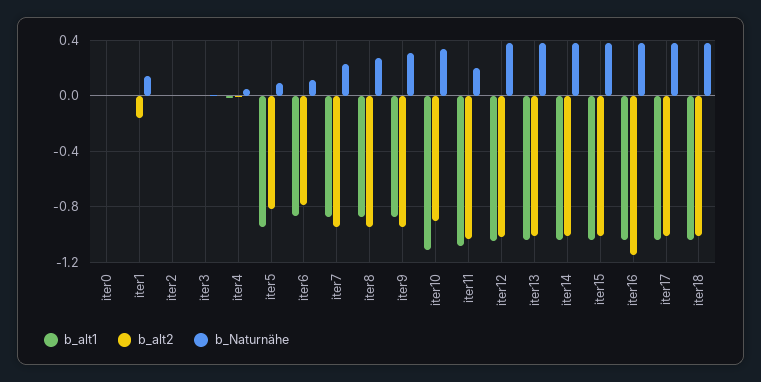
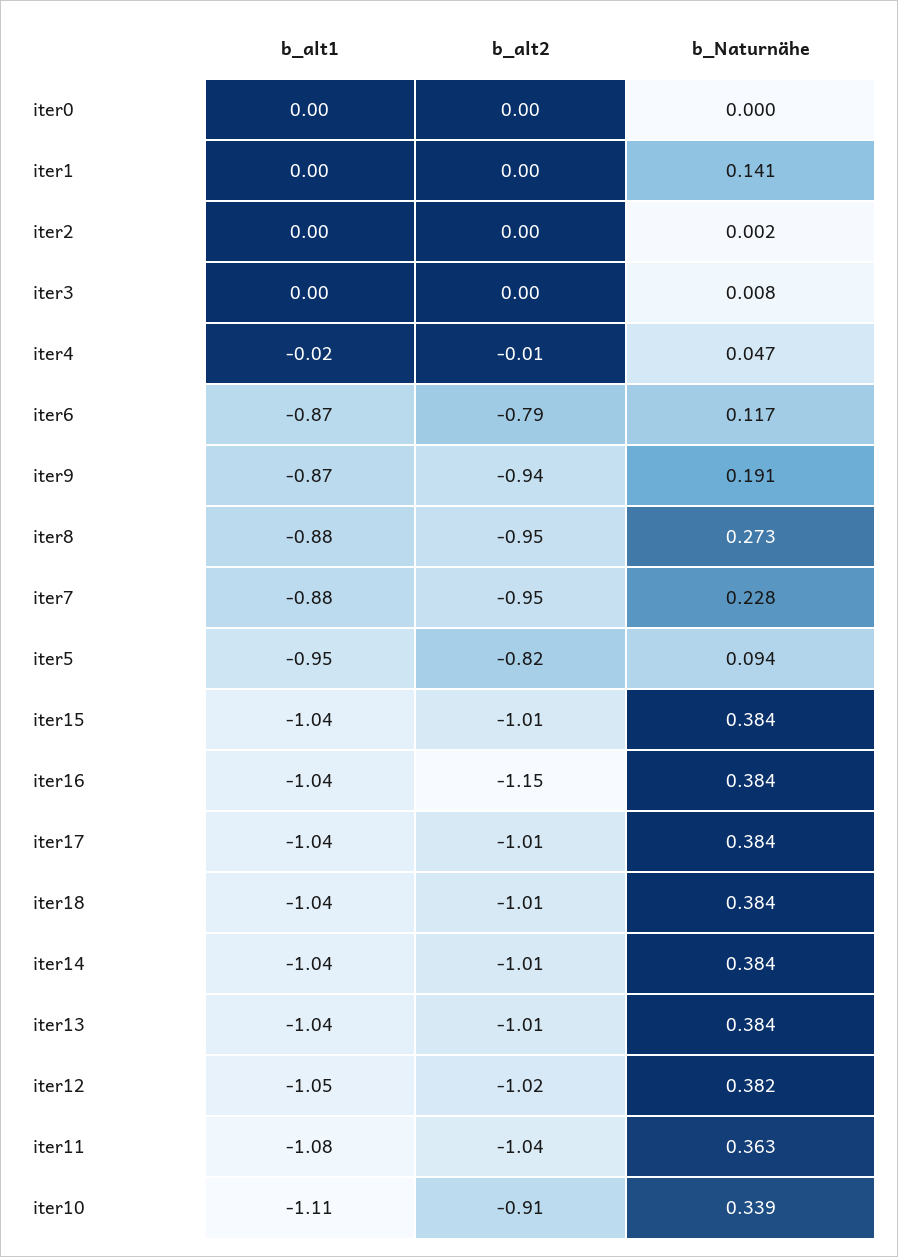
  {
    "b_alt1": {
      "iter0": 0,
      "iter1": 0,
      "iter2": 0,
      "iter3": 0,
      "iter4": -0.02,
      "iter5": -0.95,
      "iter6": -0.87,
      "iter7": -0.88,
      "iter8": -0.88,
      "iter9": -0.87,
      "iter10": -1.11,
      "iter11": -1.08,
      "iter12": -1.05,
      "iter13": -1.04,
      "iter14": -1.04,
      "iter15": -1.04,
      "iter16": -1.04,
      "iter17": -1.04,
      "iter18": -1.04
    },
    "b_alt2": {
      "iter0": 0,
-     "iter1": -0.15,
+     "iter1": 0,
      "iter2": 0,
      "iter3": 0,
      "iter4": -0.01,
      "iter5": -0.82,
      "iter6": -0.79,
      "iter7": -0.95,
      "iter8": -0.95,
      "iter9": -0.94,
      "iter10": -0.91,
      "iter11": -1.04,
      "iter12": -1.02,
      "iter13": -1.01,
      "iter14": -1.01,
      "iter15": -1.01,
      "iter16": -1.15,
      "iter17": -1.01,
      "iter18": -1.01
    },
    "b_Naturnähe": {
      "iter0": 0,
      "iter1": 0.141,
      "iter2": 0.002,
      "iter3": 0.008,
      "iter4": 0.047,
      "iter5": 0.094,
      "iter6": 0.117,
      "iter7": 0.228,
      "iter8": 0.273,
-     "iter9": 0.3,
+     "iter9": 0.191,
      "iter10": 0.339,
-     "iter11": 0.2,
+     "iter11": 0.363,
      "iter12": 0.382,
      "iter13": 0.384,
      "iter14": 0.384,
      "iter15": 0.384,
      "iter16": 0.384,
      "iter17": 0.384,
      "iter18": 0.384
    }
  }

